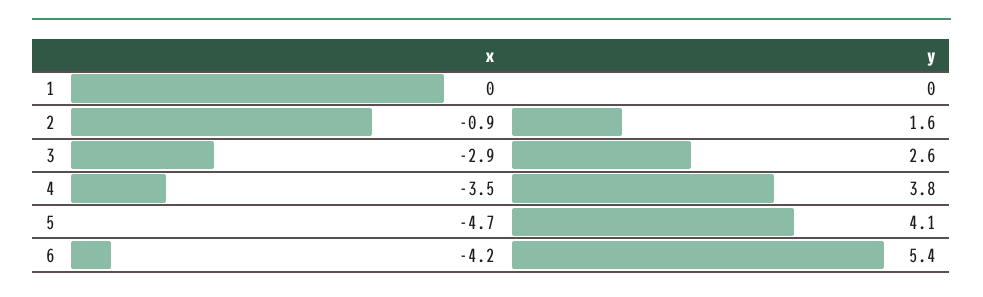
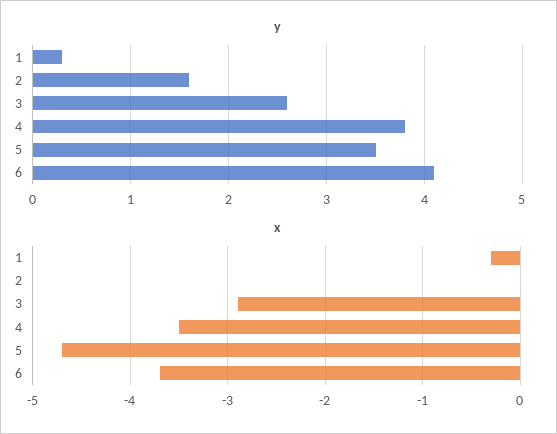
  {
    "x": {
-     "1": 0,
+     "1": -0.3,
-     "2": -0.9,
+     "2": 0,
      "3": -2.9,
      "4": -3.5,
      "5": -4.7,
-     "6": -4.2
+     "6": -3.7
    },
    "y": {
-     "1": 0,
+     "1": 0.3,
      "2": 1.6,
      "3": 2.6,
      "4": 3.8,
-     "5": 4.1,
+     "5": 3.5,
-     "6": 5.4
+     "6": 4.1
    }
  }

